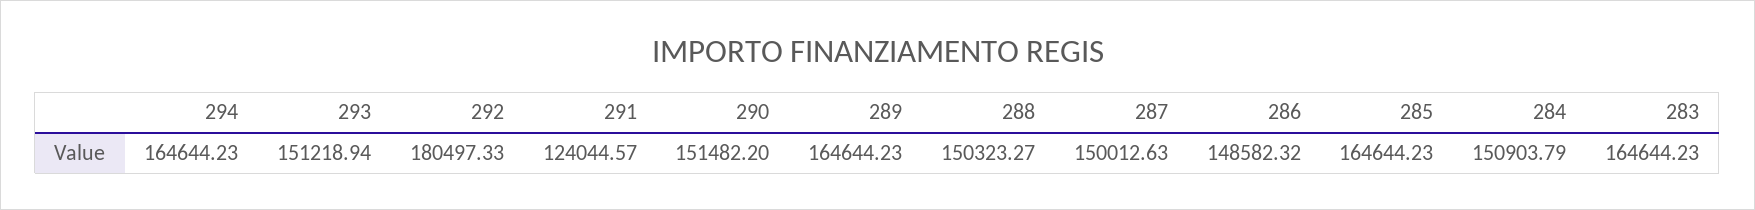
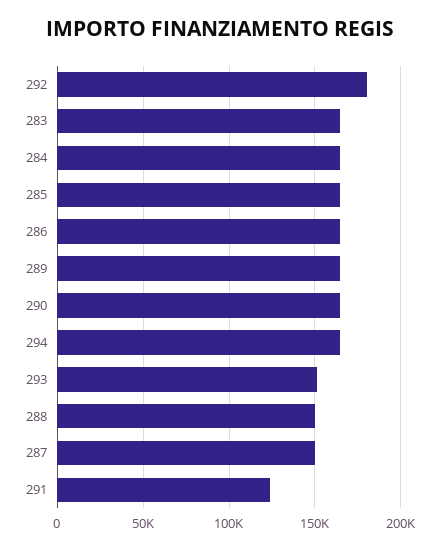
  {
    "294": 164644.23,
    "293": 151218.94,
    "292": 180497.33,
    "291": 124044.57,
-   "290": 151482.2,
+   "290": 165000,
    "289": 164644.23,
    "288": 150323.27,
    "287": 150012.63,
-   "286": 148582.32,
+   "286": 165000,
    "285": 164644.23,
-   "284": 150903.79,
+   "284": 165000,
    "283": 164644.23
  }

